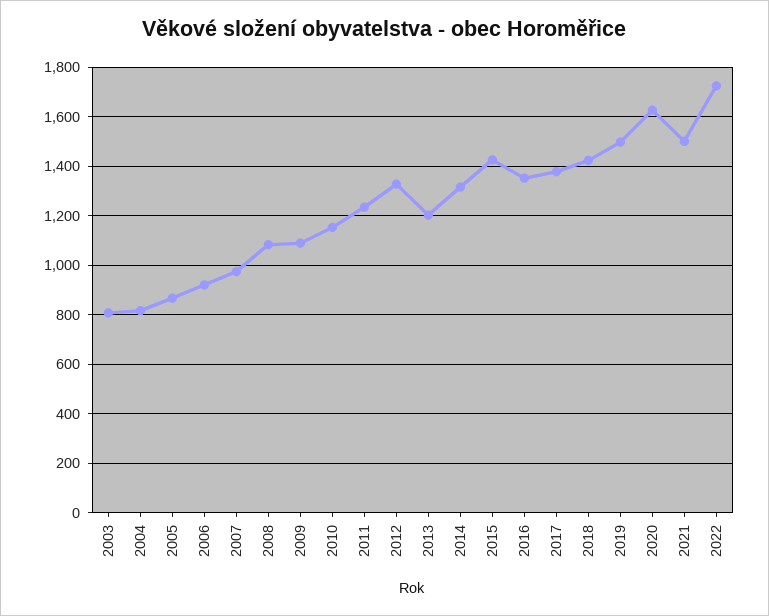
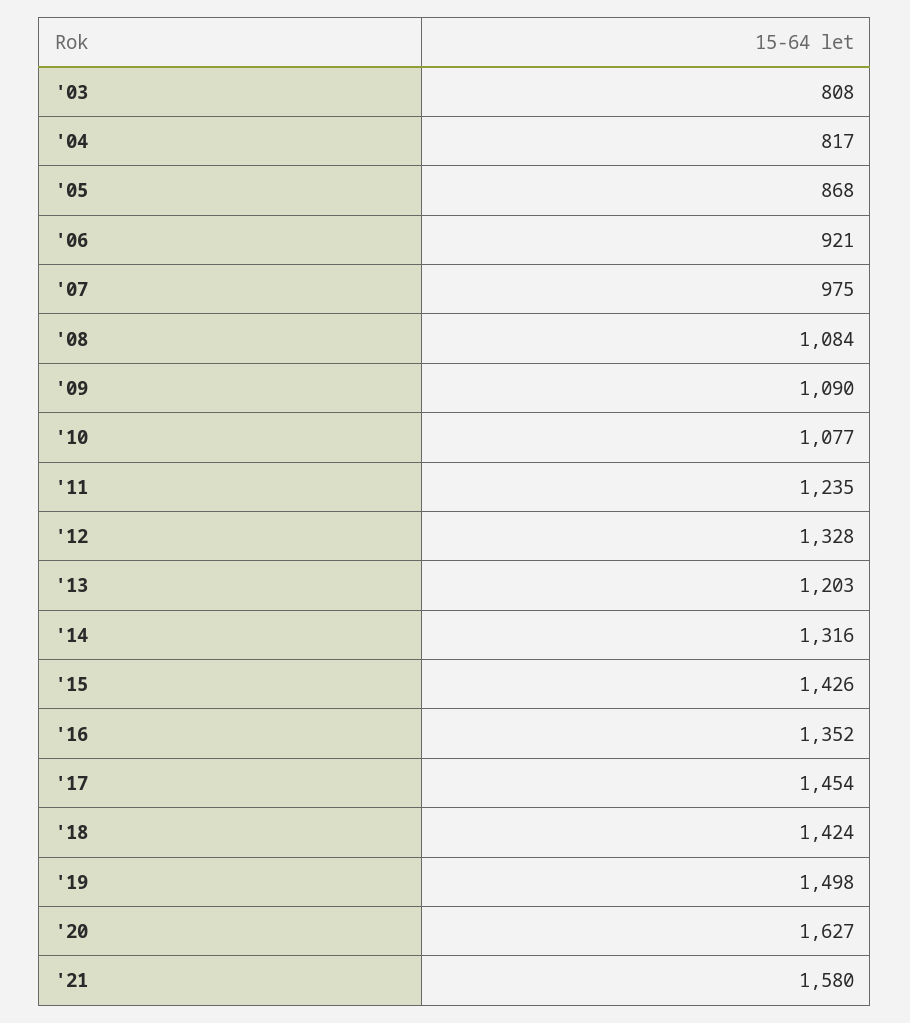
  {
    "2003": 808,
    "2004": 817,
    "2005": 868,
    "2006": 921,
    "2007": 975,
    "2008": 1084,
    "2009": 1090,
-   "2010": 1150,
+   "2010": 1077,
    "2011": 1235,
    "2012": 1328,
    "2013": 1203,
    "2014": 1316,
    "2015": 1426,
    "2016": 1352,
-   "2017": 1375,
+   "2017": 1454,
    "2018": 1424,
    "2019": 1498,
    "2020": 1627,
-   "2021": 1500,
+   "2021": 1580
-   "2022": 1725
  }

